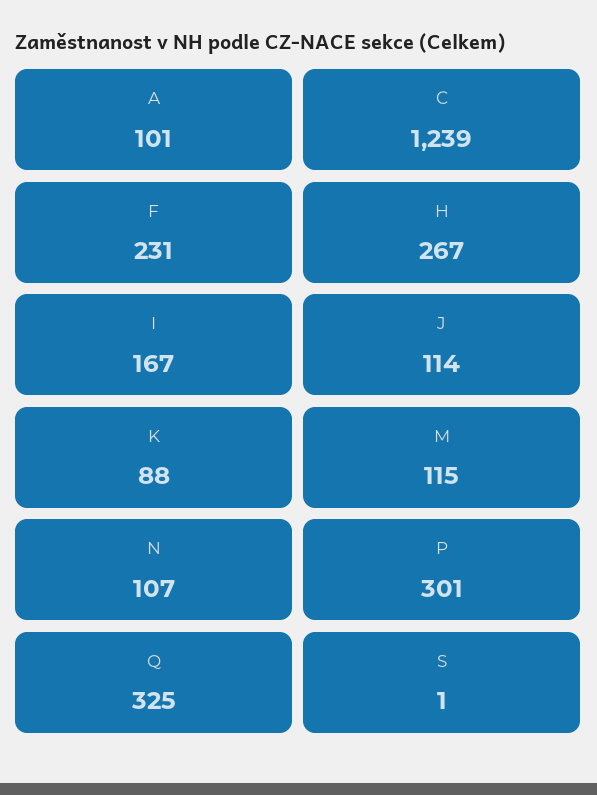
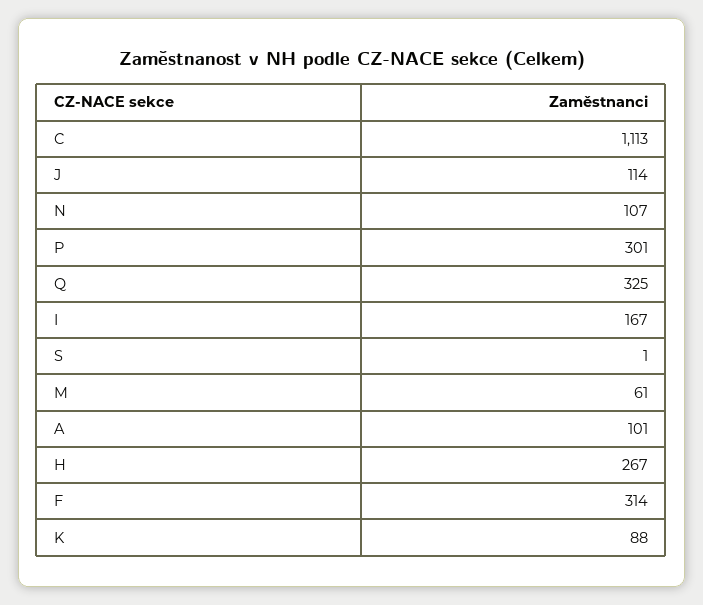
  {
    "A": 101,
-   "C": 1239,
+   "C": 1113,
-   "F": 231,
+   "F": 314,
    "H": 267,
    "I": 167,
    "J": 114,
    "K": 88,
-   "M": 115,
+   "M": 61,
    "N": 107,
    "P": 301,
    "Q": 325,
    "S": 1
  }

